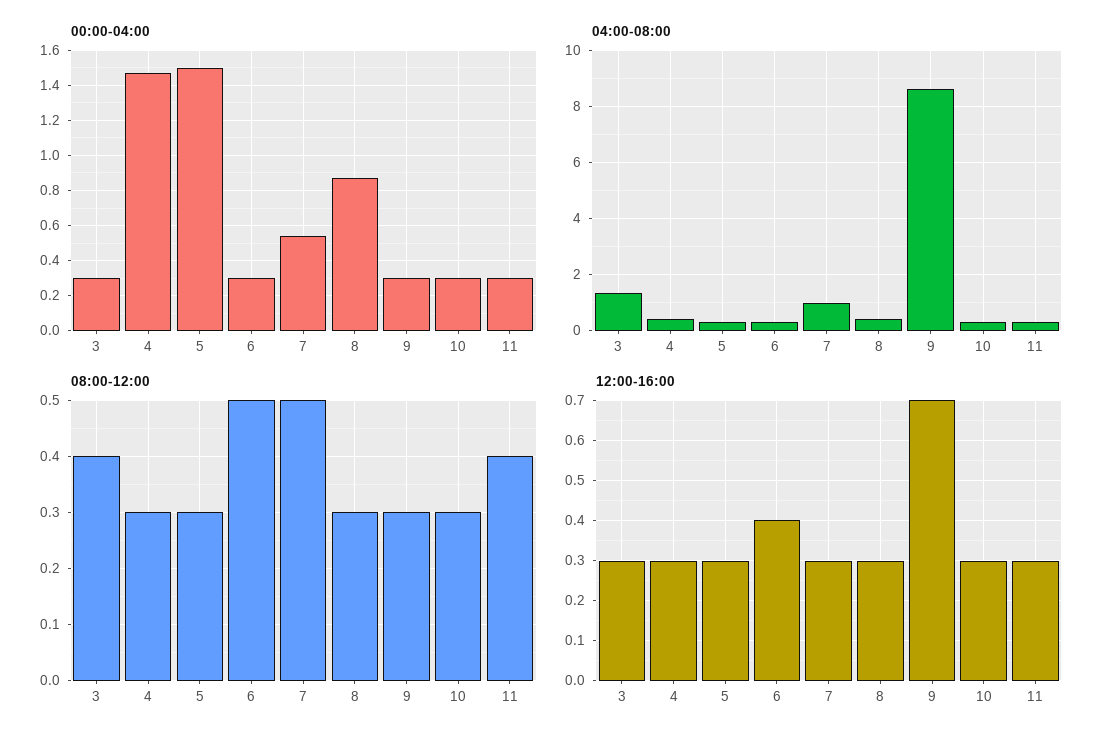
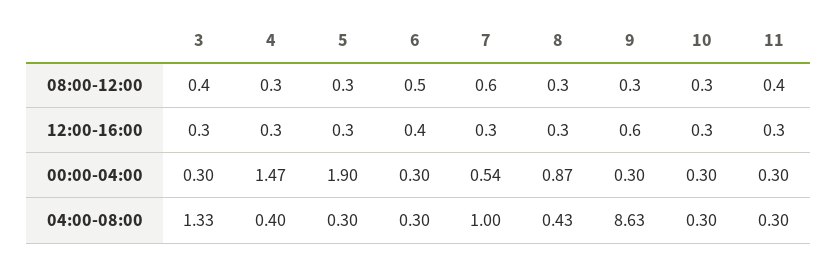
  {
    "00:00-04:00": {
      "3": 0.3,
      "4": 1.47,
-     "5": 1.5,
+     "5": 1.9,
      "6": 0.3,
      "7": 0.54,
      "8": 0.87,
      "9": 0.3,
      "10": 0.3,
      "11": 0.3
    },
    "04:00-08:00": {
      "3": 1.33,
      "4": 0.4,
      "5": 0.3,
      "6": 0.3,
      "7": 1,
      "8": 0.43,
      "9": 8.63,
      "10": 0.3,
      "11": 0.3
    },
    "08:00-12:00": {
      "3": 0.4,
      "4": 0.3,
      "5": 0.3,
      "6": 0.5,
-     "7": 0.5,
+     "7": 0.6,
      "8": 0.3,
      "9": 0.3,
      "10": 0.3,
      "11": 0.4
    },
    "12:00-16:00": {
      "3": 0.3,
      "4": 0.3,
      "5": 0.3,
      "6": 0.4,
      "7": 0.3,
      "8": 0.3,
-     "9": 0.7,
+     "9": 0.6,
      "10": 0.3,
      "11": 0.3
    }
  }

